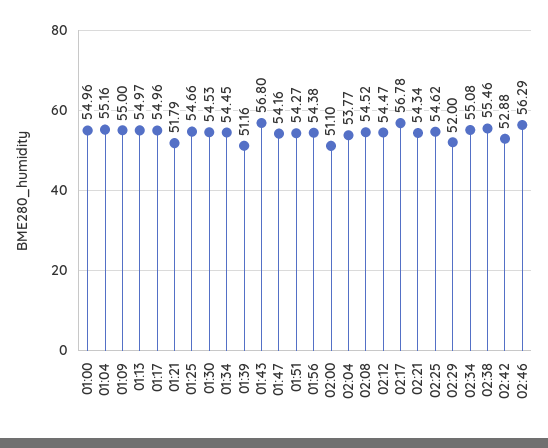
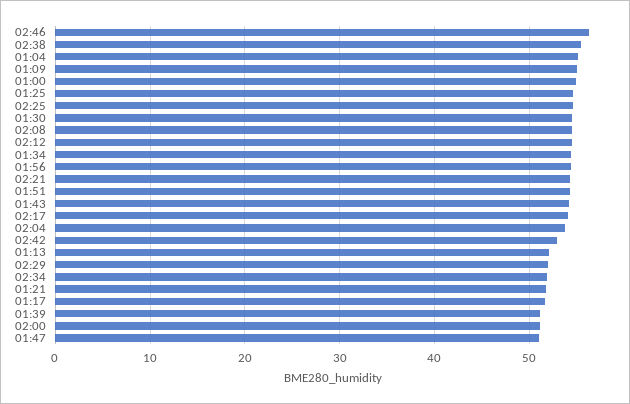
  {
    "01:00": 54.96,
    "01:04": 55.16,
    "01:09": 55,
-   "01:13": 54.97,
+   "01:13": 52,
-   "01:17": 54.96,
+   "01:17": 52,
    "01:21": 51.79,
    "01:25": 54.66,
    "01:30": 54.53,
    "01:34": 54.45,
    "01:39": 51.16,
-   "01:43": 56.8,
+   "01:43": 54,
-   "01:47": 54.16,
+   "01:47": 51,
    "01:51": 54.27,
    "01:56": 54.38,
    "02:00": 51.1,
    "02:04": 53.77,
    "02:08": 54.52,
    "02:12": 54.47,
-   "02:17": 56.78,
+   "02:17": 54,
    "02:21": 54.34,
    "02:25": 54.62,
    "02:29": 52,
-   "02:34": 55.08,
+   "02:34": 52,
    "02:38": 55.46,
    "02:42": 52.88,
    "02:46": 56.29
  }

